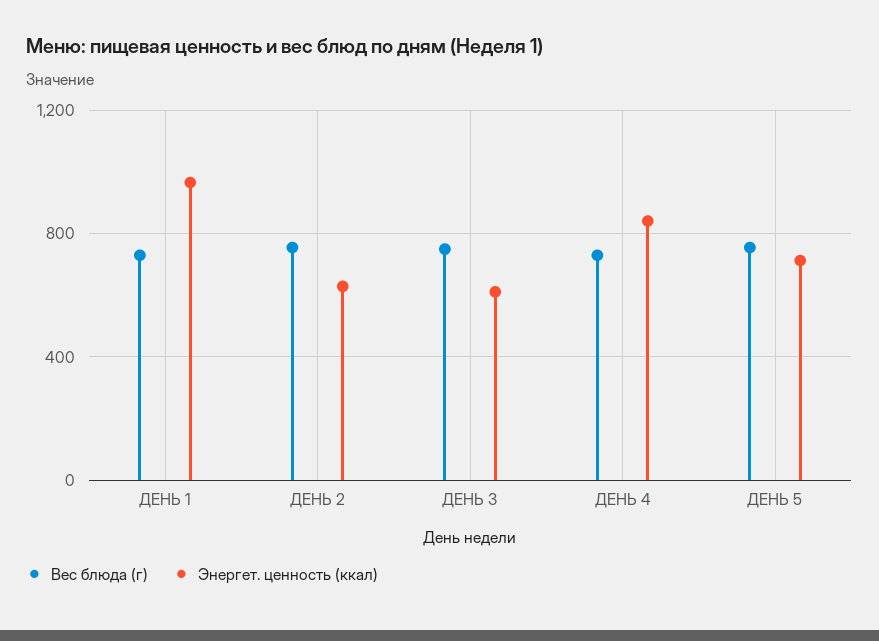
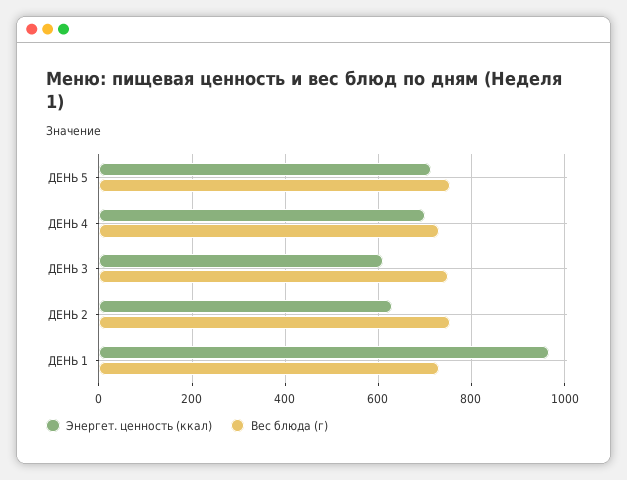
  {
    "Вес блюда (г)": {
      "ДЕНЬ 1": 740,
      "ДЕНЬ 2": 760,
      "ДЕНЬ 3": 760,
      "ДЕНЬ 4": 740,
      "ДЕНЬ 5": 760
    },
    "Энергет. ценность (ккал)": {
      "ДЕНЬ 1": 960,
      "ДЕНЬ 2": 620,
      "ДЕНЬ 3": 620,
-     "ДЕНЬ 4": 850,
+     "ДЕНЬ 4": 700,
      "ДЕНЬ 5": 720
    }
  }

